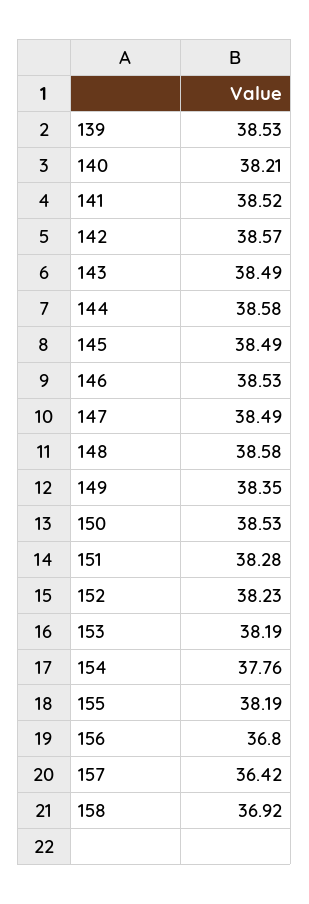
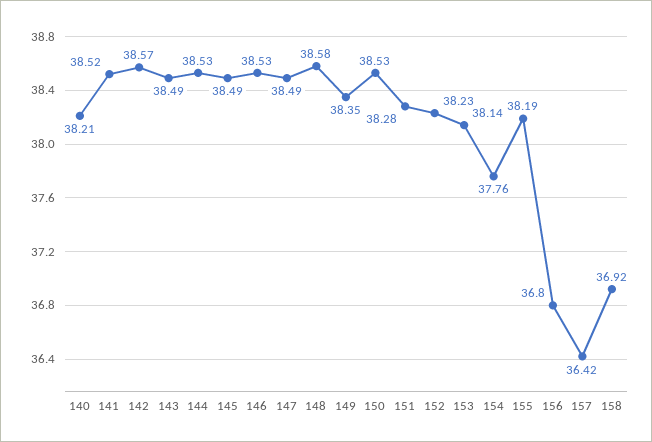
  {
-   "139": 38.53,
    "140": 38.21,
    "141": 38.52,
    "142": 38.57,
    "143": 38.49,
-   "144": 38.58,
+   "144": 38.53,
    "145": 38.49,
    "146": 38.53,
    "147": 38.49,
    "148": 38.58,
    "149": 38.35,
    "150": 38.53,
    "151": 38.28,
    "152": 38.23,
-   "153": 38.19,
+   "153": 38.14,
    "154": 37.76,
    "155": 38.19,
    "156": 36.8,
    "157": 36.42,
    "158": 36.92
  }

